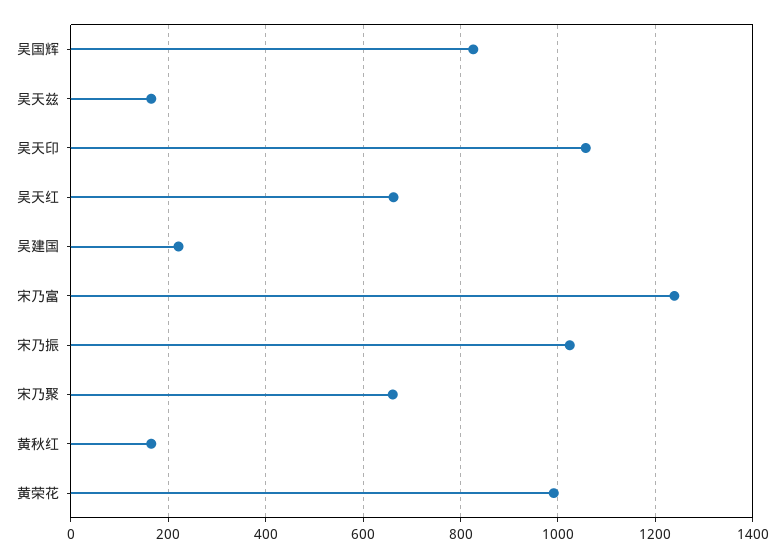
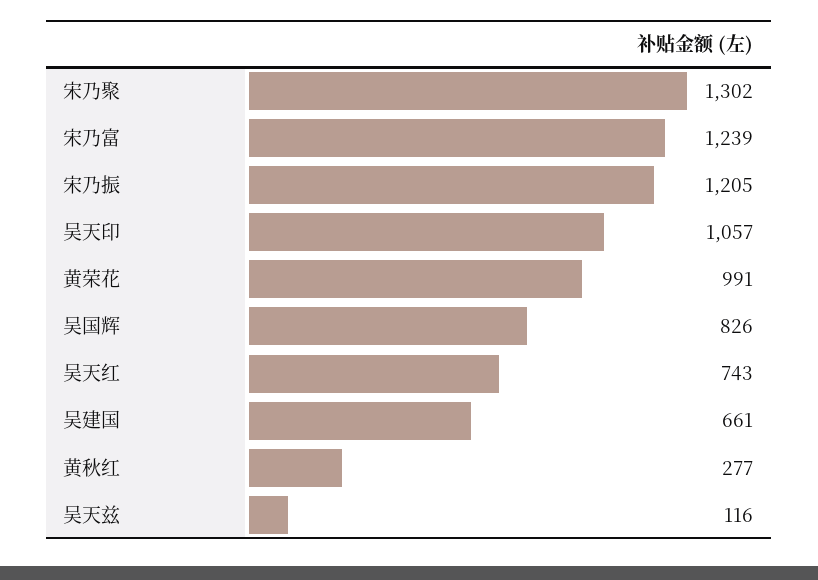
  {
    "吴国辉": 826,
-   "吴天兹": 160,
+   "吴天兹": 116,
    "吴天印": 1057,
-   "吴天红": 660,
+   "吴天红": 743,
-   "吴建国": 220,
+   "吴建国": 661,
    "宋乃富": 1239,
-   "宋乃振": 1020,
+   "宋乃振": 1205,
-   "宋乃聚": 660,
+   "宋乃聚": 1302,
-   "黄秋红": 160,
+   "黄秋红": 277,
    "黄荣花": 991
  }

